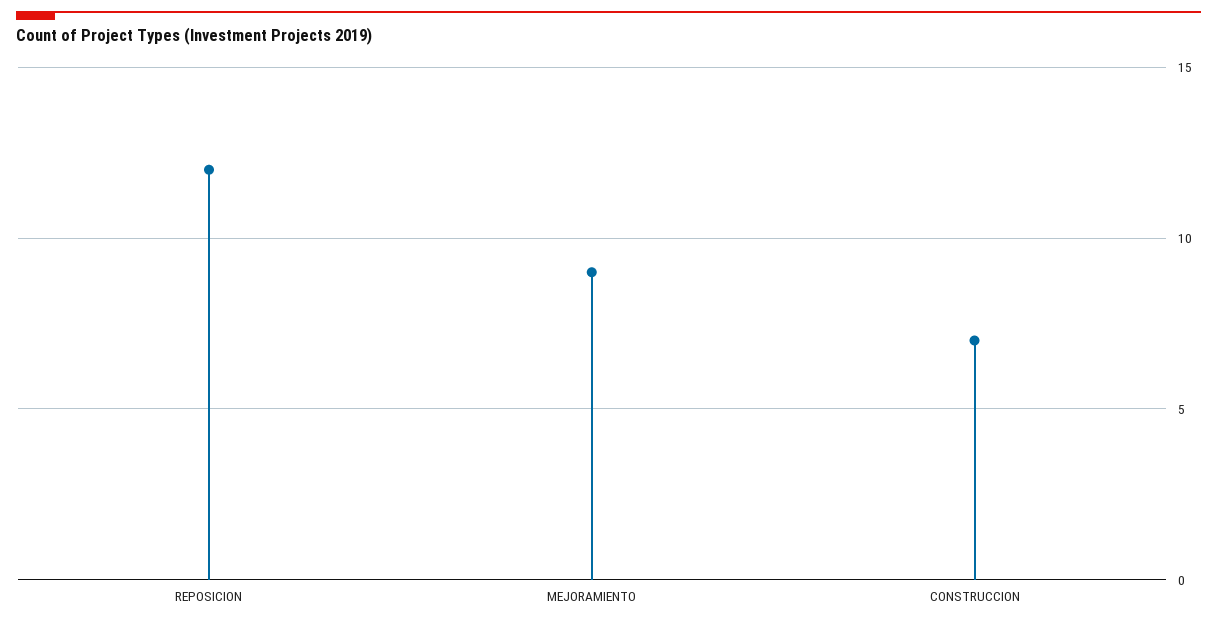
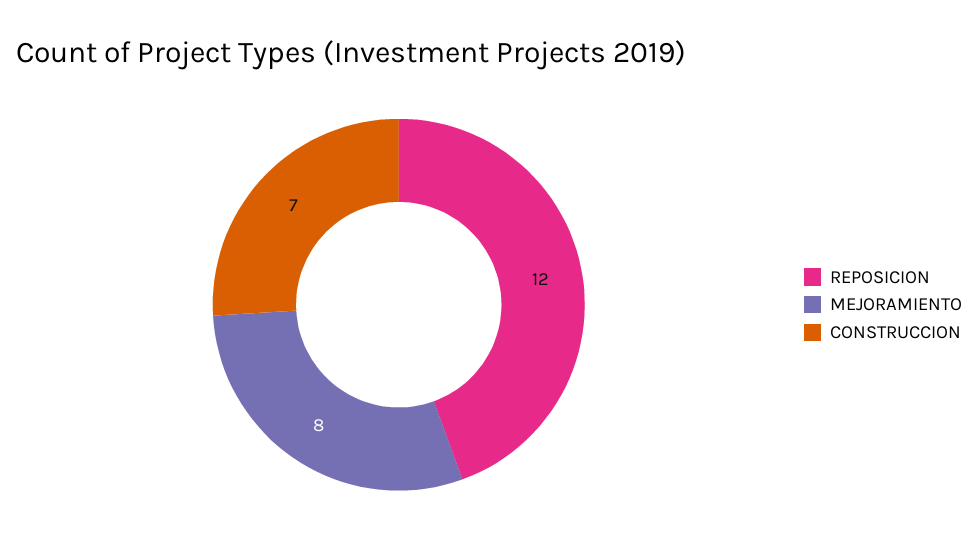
  {
    "REPOSICION": 12,
-   "MEJORAMIENTO": 9,
+   "MEJORAMIENTO": 8,
    "CONSTRUCCION": 7
  }

